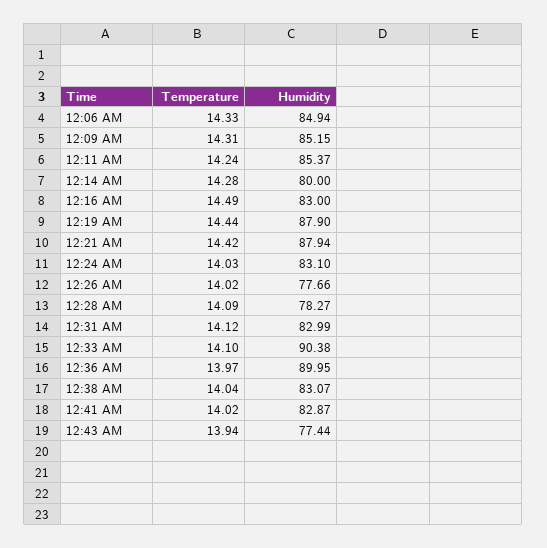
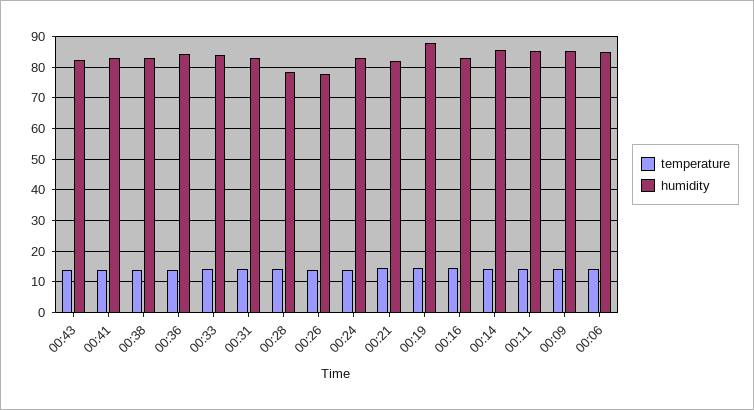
  {
    "Temperature": {
      "12:06 AM": 14.33,
      "12:09 AM": 14.31,
      "12:11 AM": 14.24,
      "12:14 AM": 14.28,
      "12:16 AM": 14.49,
      "12:19 AM": 14.44,
      "12:21 AM": 14.42,
      "12:24 AM": 14.03,
      "12:26 AM": 14.02,
      "12:28 AM": 14.09,
      "12:31 AM": 14.12,
      "12:33 AM": 14.1,
      "12:36 AM": 13.97,
      "12:38 AM": 14.04,
      "12:41 AM": 14.02,
      "12:43 AM": 13.94
    },
    "Humidity": {
      "12:06 AM": 84.94,
      "12:09 AM": 85.15,
      "12:11 AM": 85.37,
-     "12:14 AM": 80,
+     "12:14 AM": 86,
      "12:16 AM": 83,
      "12:19 AM": 87.9,
-     "12:21 AM": 87.94,
+     "12:21 AM": 82,
      "12:24 AM": 83.1,
      "12:26 AM": 77.66,
      "12:28 AM": 78.27,
      "12:31 AM": 82.99,
-     "12:33 AM": 90.38,
+     "12:33 AM": 84,
-     "12:36 AM": 89.95,
+     "12:36 AM": 84,
      "12:38 AM": 83.07,
      "12:41 AM": 82.87,
-     "12:43 AM": 77.44
+     "12:43 AM": 82
    }
  }

